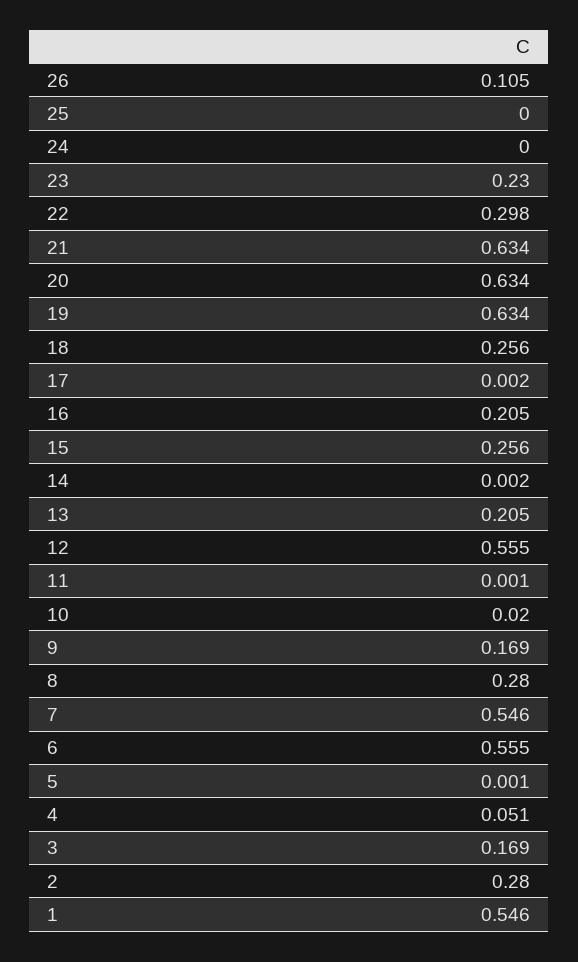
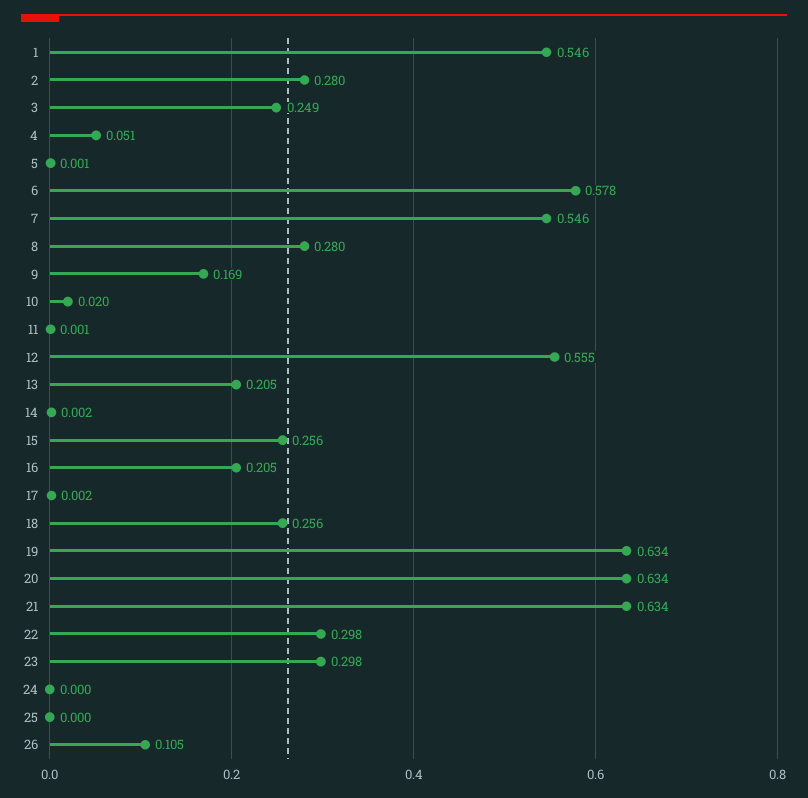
  {
    "26": 0.105,
    "25": 0,
    "24": 0,
-   "23": 0.23,
+   "23": 0.298,
    "22": 0.298,
    "21": 0.634,
    "20": 0.634,
    "19": 0.634,
    "18": 0.256,
    "17": 0.002,
    "16": 0.205,
    "15": 0.256,
    "14": 0.002,
    "13": 0.205,
    "12": 0.555,
    "11": 0.001,
    "10": 0.02,
    "9": 0.169,
    "8": 0.28,
    "7": 0.546,
-   "6": 0.555,
+   "6": 0.578,
    "5": 0.001,
    "4": 0.051,
-   "3": 0.169,
+   "3": 0.249,
    "2": 0.28,
    "1": 0.546
  }

